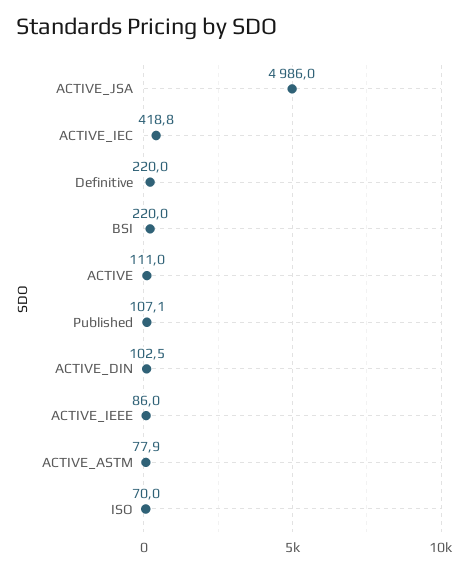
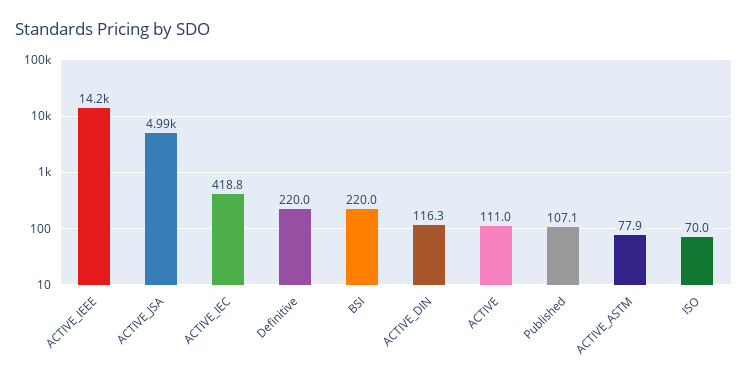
  {
    "ACTIVE_JSA": 4986,
    "ACTIVE_IEC": 418.8,
    "Definitive": 220,
    "BSI": 220,
    "ACTIVE": 111,
    "Published": 107.1,
-   "ACTIVE_DIN": 102.5,
+   "ACTIVE_DIN": 116.3,
-   "ACTIVE_IEEE": 86,
+   "ACTIVE_IEEE": 14200,
    "ACTIVE_ASTM": 77.9,
    "ISO": 70
  }

